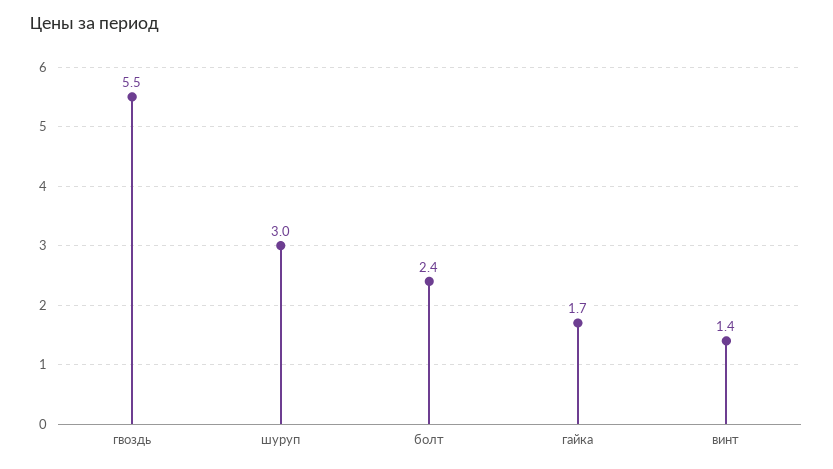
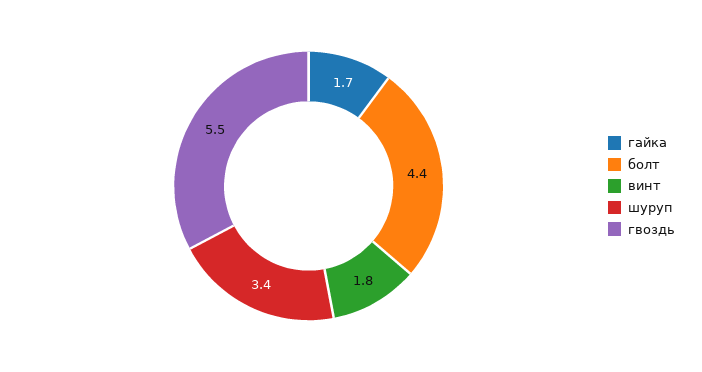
  {
    "гвоздь": 5.5,
-   "шуруп": 3,
+   "шуруп": 3.4,
-   "болт": 2.4,
+   "болт": 4.4,
    "гайка": 1.7,
-   "винт": 1.4
+   "винт": 1.8
  }

